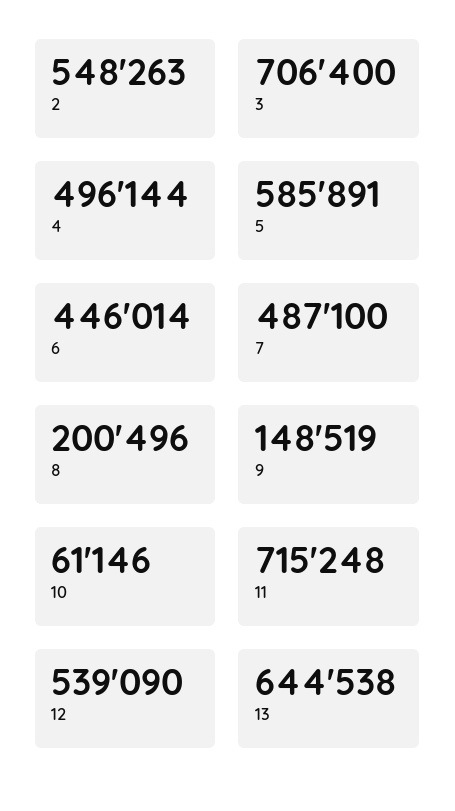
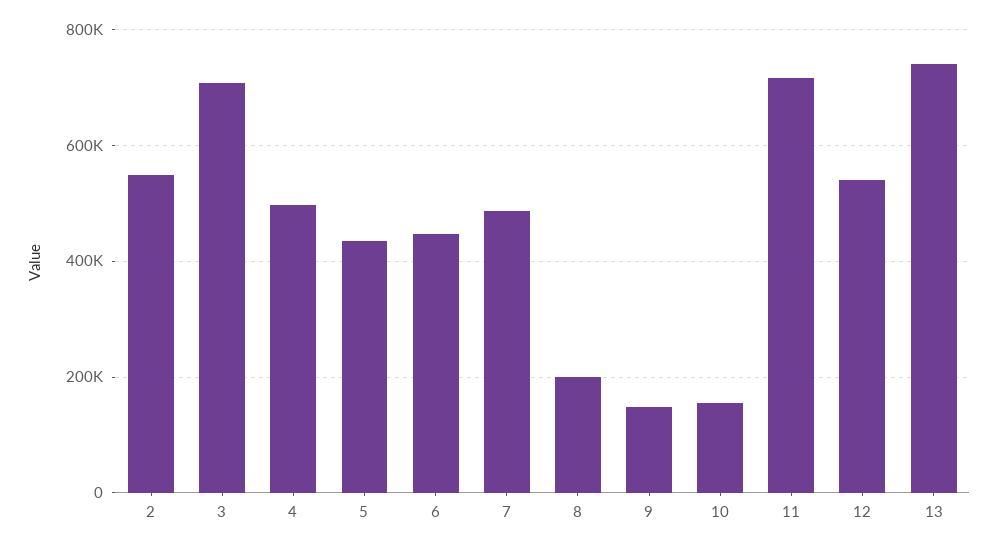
  {
    "2": 548263,
    "3": 706400,
    "4": 496144,
-   "5": 585891,
+   "5": 440000,
    "6": 446014,
    "7": 487100,
    "8": 200496,
    "9": 148519,
-   "10": 61146,
+   "10": 160000,
    "11": 715248,
    "12": 539090,
-   "13": 644538
+   "13": 740000
  }

